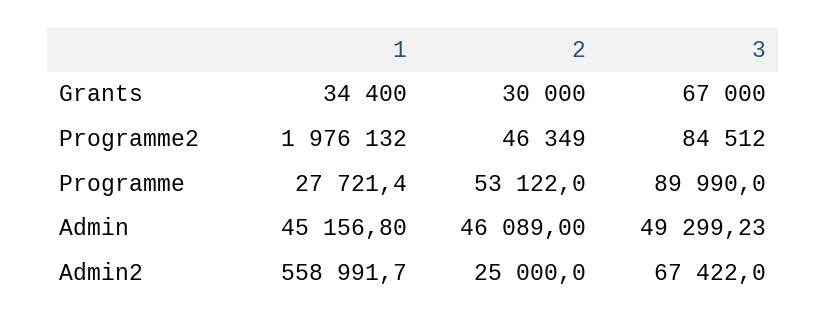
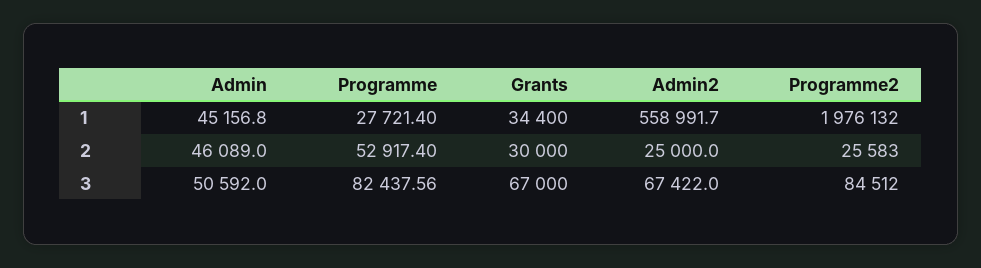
  {
    "1": {
      "Grants": 34400,
      "Programme2": 1976132,
      "Programme": 27721.4,
      "Admin": 45156.8,
      "Admin2": 558991.7
    },
    "2": {
      "Grants": 30000,
-     "Programme2": 46349,
+     "Programme2": 25583,
-     "Programme": 53122,
+     "Programme": 52917.4,
      "Admin": 46089,
      "Admin2": 25000
    },
    "3": {
      "Grants": 67000,
      "Programme2": 84512,
-     "Programme": 89990,
+     "Programme": 82437.56,
-     "Admin": 49299.23,
+     "Admin": 50592,
      "Admin2": 67422
    }
  }

